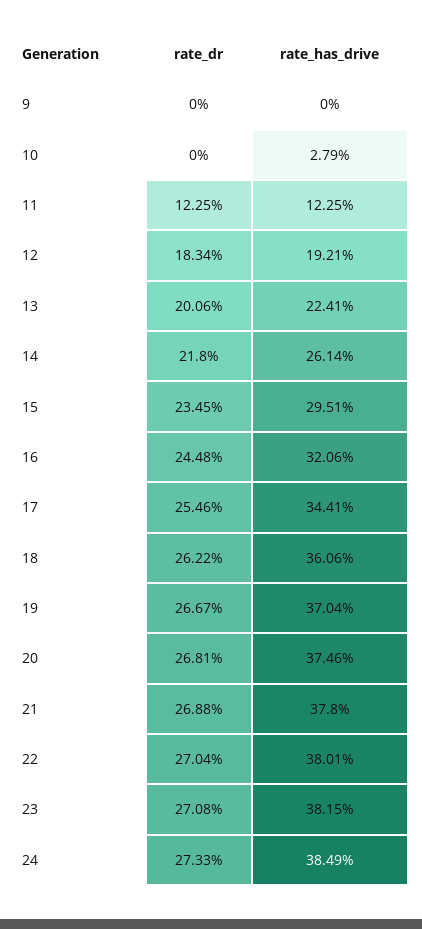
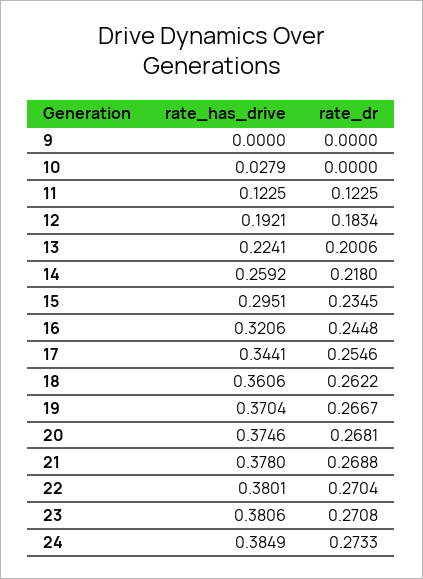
  {
    "rate_dr": {
      "9": 0,
      "10": 0,
      "11": 0.1225,
      "12": 0.1834,
      "13": 0.2006,
      "14": 0.218,
      "15": 0.2345,
      "16": 0.2448,
      "17": 0.2546,
      "18": 0.2622,
      "19": 0.2667,
      "20": 0.2681,
      "21": 0.2688,
      "22": 0.2704,
      "23": 0.2708,
      "24": 0.2733
    },
    "rate_has_drive": {
      "9": 0,
      "10": 0.0279,
      "11": 0.1225,
      "12": 0.1921,
      "13": 0.2241,
-     "14": 0.2614,
+     "14": 0.2592,
      "15": 0.2951,
      "16": 0.3206,
      "17": 0.3441,
      "18": 0.3606,
      "19": 0.3704,
      "20": 0.3746,
      "21": 0.378,
      "22": 0.3801,
-     "23": 0.3815,
+     "23": 0.3806,
      "24": 0.3849
    }
  }

